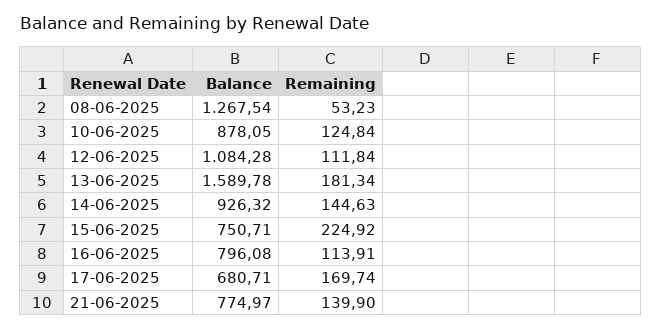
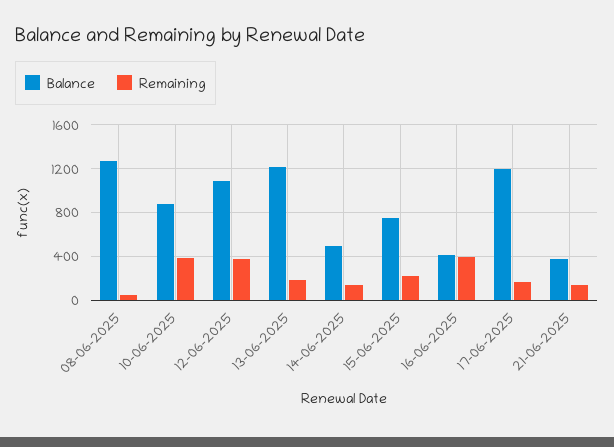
  {
    "Balance": {
      "08-06-2025": 1267.54,
      "10-06-2025": 878.05,
      "12-06-2025": 1084.28,
-     "13-06-2025": 1589.78,
+     "13-06-2025": 1200,
-     "14-06-2025": 926.32,
+     "14-06-2025": 500,
      "15-06-2025": 750.71,
-     "16-06-2025": 796.08,
+     "16-06-2025": 400,
-     "17-06-2025": 680.71,
+     "17-06-2025": 1200,
-     "21-06-2025": 774.97
+     "21-06-2025": 400
    },
    "Remaining": {
      "08-06-2025": 53.23,
-     "10-06-2025": 124.84,
+     "10-06-2025": 400,
-     "12-06-2025": 111.84,
+     "12-06-2025": 400,
      "13-06-2025": 181.34,
      "14-06-2025": 144.63,
      "15-06-2025": 224.92,
-     "16-06-2025": 113.91,
+     "16-06-2025": 400,
      "17-06-2025": 169.74,
      "21-06-2025": 139.9
    }
  }

